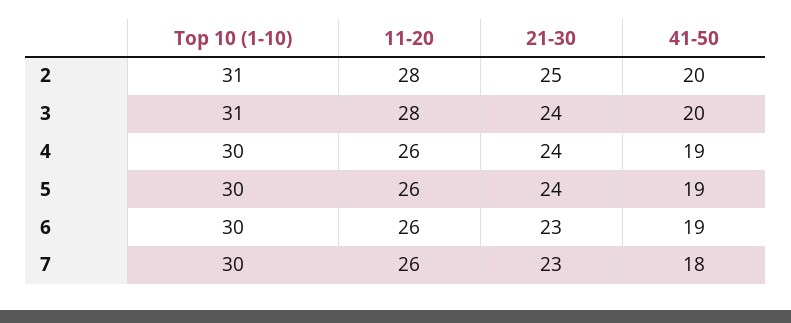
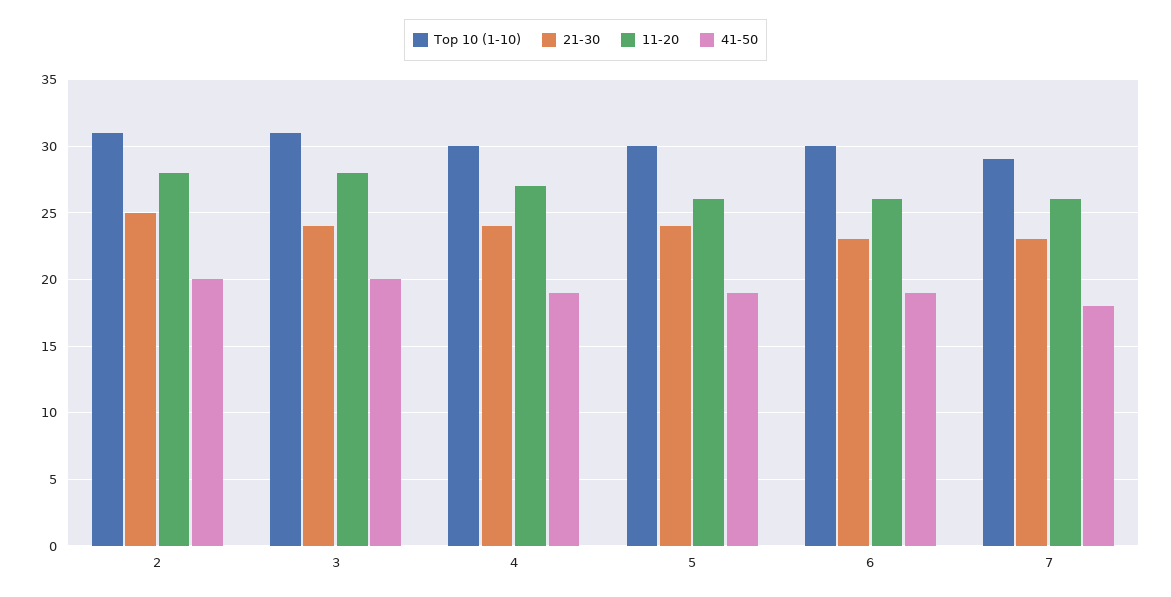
  {
    "Top 10 (1-10)": {
      "2": 31,
      "3": 31,
      "4": 30,
      "5": 30,
      "6": 30,
-     "7": 30
+     "7": 29
    },
    "11-20": {
      "2": 28,
      "3": 28,
-     "4": 26,
+     "4": 27,
      "5": 26,
      "6": 26,
      "7": 26
    },
    "21-30": {
      "2": 25,
      "3": 24,
      "4": 24,
      "5": 24,
      "6": 23,
      "7": 23
    },
    "41-50": {
      "2": 20,
      "3": 20,
      "4": 19,
      "5": 19,
      "6": 19,
      "7": 18
    }
  }

